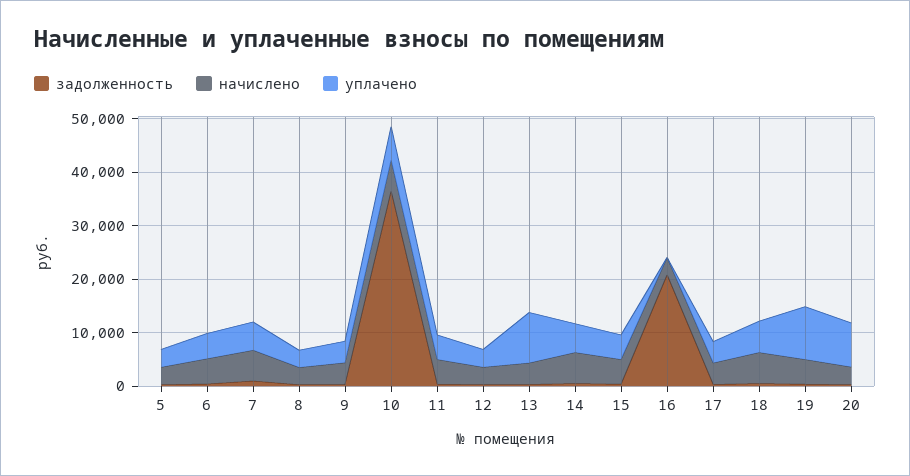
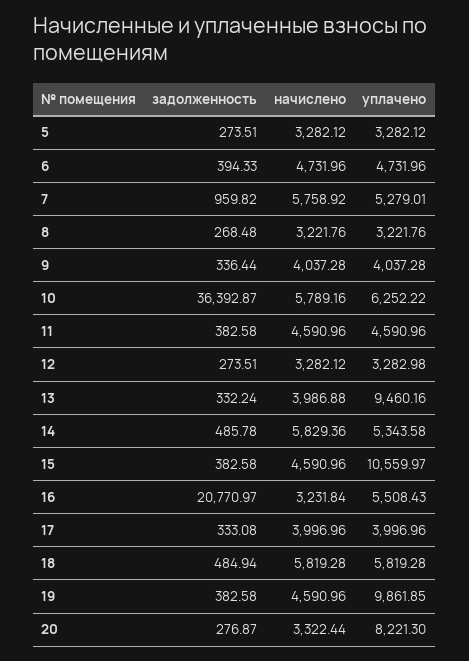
  {
    "задолженность": {
      "5": 273.51,
      "6": 394.33,
      "7": 959.82,
      "8": 268.48,
      "9": 336.44,
      "10": 36392.87,
      "11": 382.58,
      "12": 273.51,
      "13": 332.24,
      "14": 485.78,
      "15": 382.58,
      "16": 20770.97,
      "17": 333.08,
      "18": 484.94,
      "19": 382.58,
      "20": 276.87
    },
    "начислено": {
      "5": 3282.12,
      "6": 4731.96,
      "7": 5758.92,
      "8": 3221.76,
      "9": 4037.28,
      "10": 5789.16,
      "11": 4590.96,
      "12": 3282.12,
      "13": 3986.88,
      "14": 5829.36,
      "15": 4590.96,
      "16": 3231.84,
      "17": 3996.96,
      "18": 5819.28,
      "19": 4590.96,
      "20": 3322.44
    },
    "уплачено": {
      "5": 3282.12,
      "6": 4731.96,
      "7": 5279.01,
      "8": 3221.76,
      "9": 4037.28,
      "10": 6252.22,
      "11": 4590.96,
      "12": 3282.98,
      "13": 9460.16,
      "14": 5343.58,
-     "15": 4000,
+     "15": 10559.97,
-     "16": 0,
+     "16": 5508.43,
      "17": 3996.96,
      "18": 5819.28,
      "19": 9861.85,
      "20": 8221.3
    }
  }

